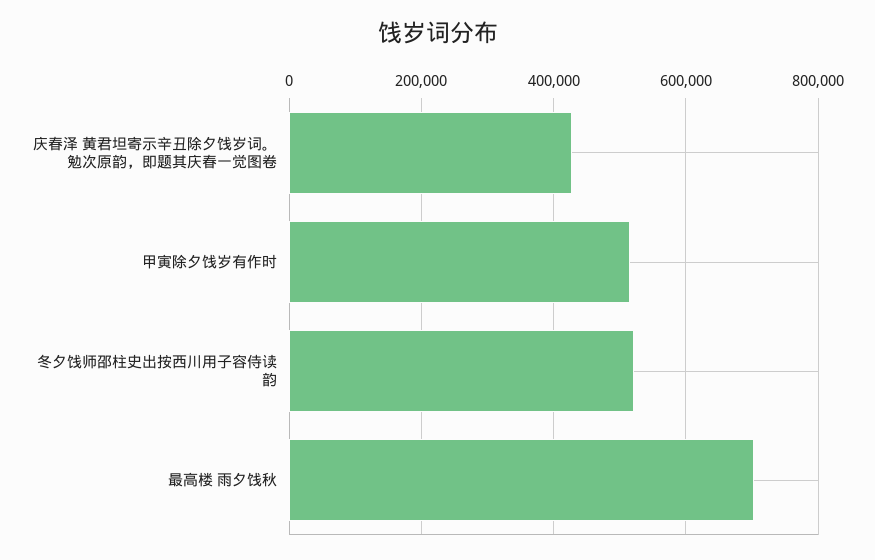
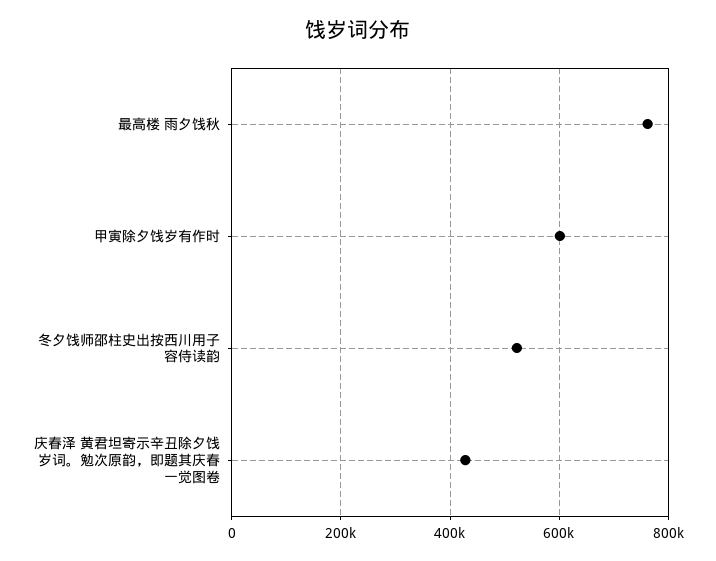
  {
    "庆春泽 黄君坦寄示辛丑除夕饯岁词。勉次原韵，即题其庆春一觉图卷": 420000,
-   "甲寅除夕饯岁有作时": 520000,
+   "甲寅除夕饯岁有作时": 600000,
    "冬夕饯师邵柱史出按西川用子容侍读韵": 520000,
-   "最高楼 雨夕饯秋": 700000
+   "最高楼 雨夕饯秋": 760000
  }

